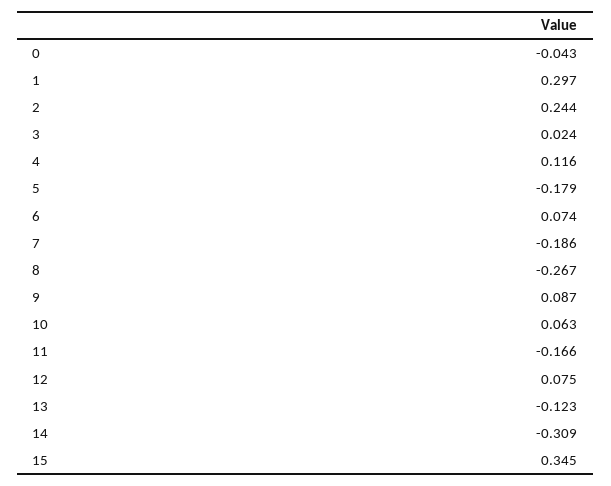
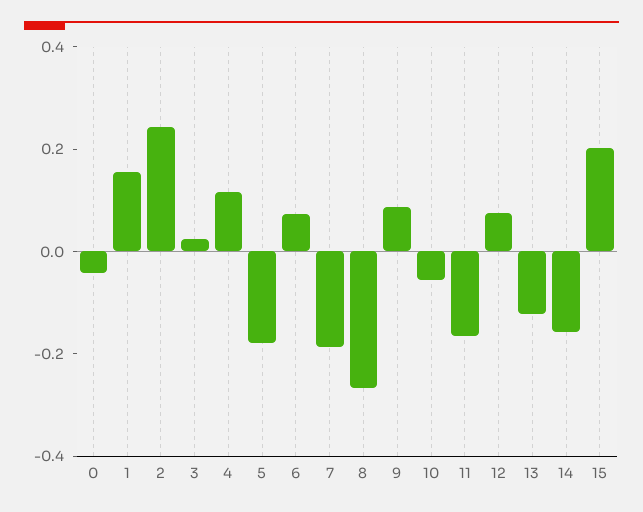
  {
    "0": -0.043,
-   "1": 0.297,
+   "1": 0.15,
    "2": 0.244,
    "3": 0.024,
    "4": 0.116,
    "5": -0.179,
    "6": 0.074,
    "7": -0.186,
    "8": -0.267,
    "9": 0.087,
-   "10": 0.063,
+   "10": -0.05,
    "11": -0.166,
    "12": 0.075,
    "13": -0.123,
-   "14": -0.309,
+   "14": -0.15,
-   "15": 0.345
+   "15": 0.2
  }

